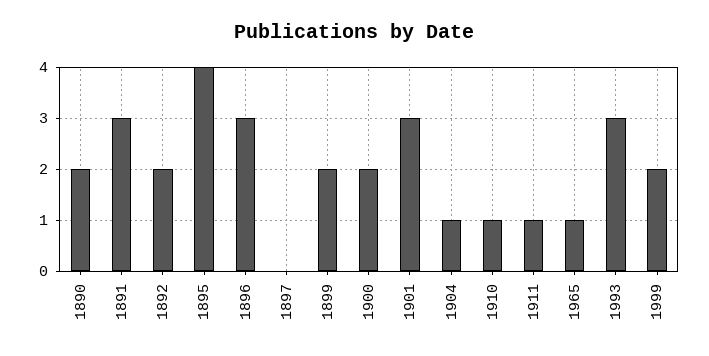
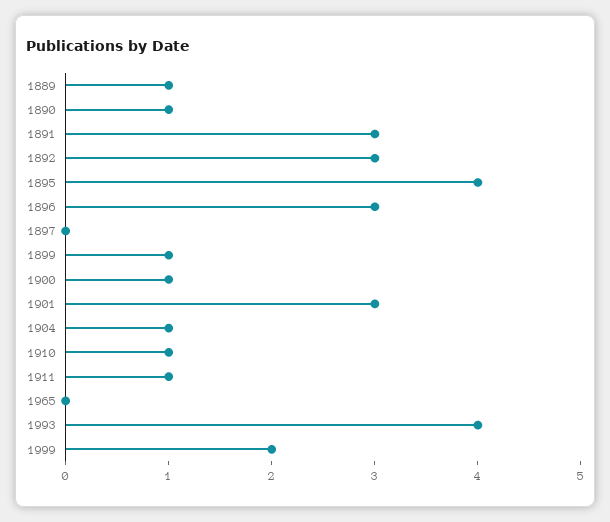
  {
-   "1890": 2,
+   "1890": 1,
    "1891": 3,
-   "1892": 2,
+   "1892": 3,
    "1895": 4,
    "1896": 3,
    "1897": 0,
-   "1899": 2,
+   "1899": 1,
-   "1900": 2,
+   "1900": 1,
    "1901": 3,
    "1904": 1,
    "1910": 1,
    "1911": 1,
-   "1965": 1,
+   "1965": 0,
-   "1993": 3,
+   "1993": 4,
-   "1999": 2
+   "1999": 2,
+   "1889": 1
  }

